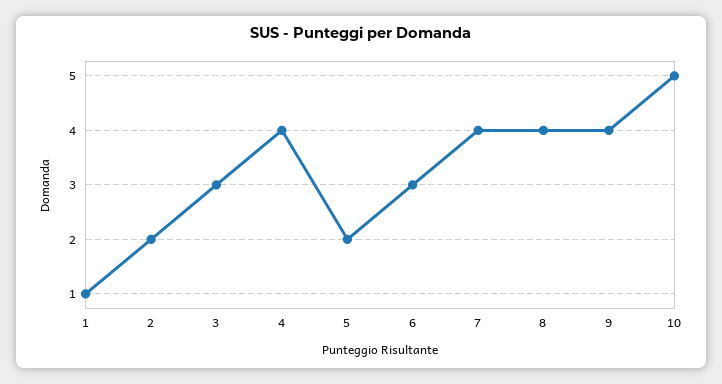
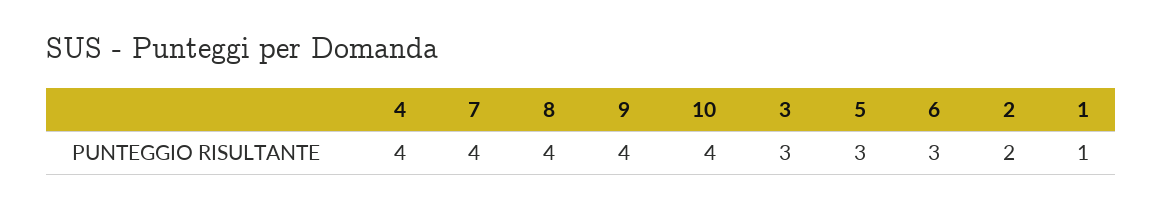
  {
    "1": 1,
    "2": 2,
    "3": 3,
    "4": 4,
-   "5": 2,
+   "5": 3,
    "6": 3,
    "7": 4,
    "8": 4,
    "9": 4,
-   "10": 5
+   "10": 4
  }

